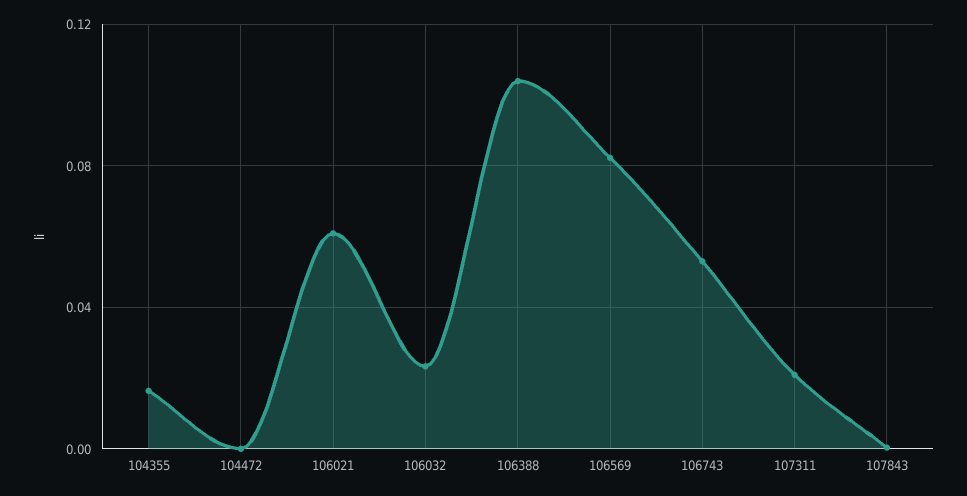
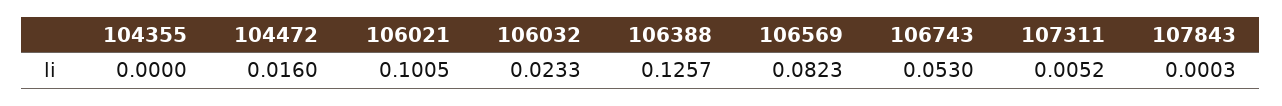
  {
-   "104355": 0.015,
+   "104355": 0,
-   "104472": 0,
+   "104472": 0.016,
-   "106021": 0.06,
+   "106021": 0.1005,
    "106032": 0.0233,
-   "106388": 0.105,
+   "106388": 0.1257,
    "106569": 0.0823,
    "106743": 0.053,
-   "107311": 0.02,
+   "107311": 0.0052,
    "107843": 0.0003
  }

